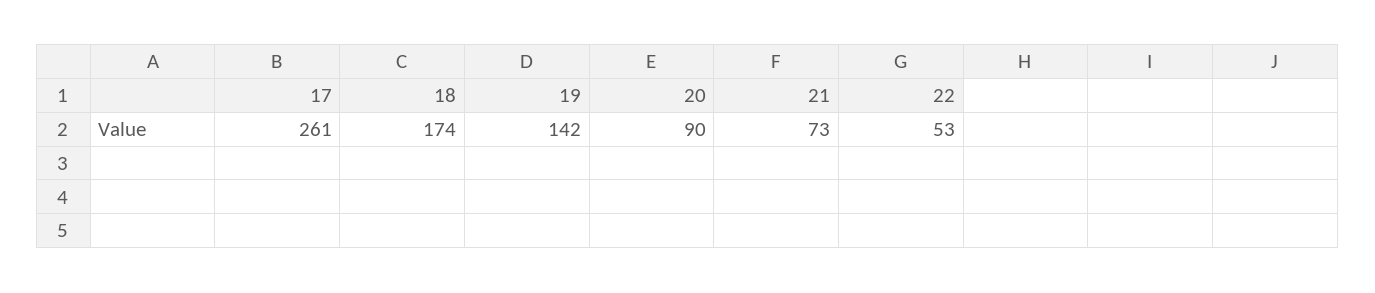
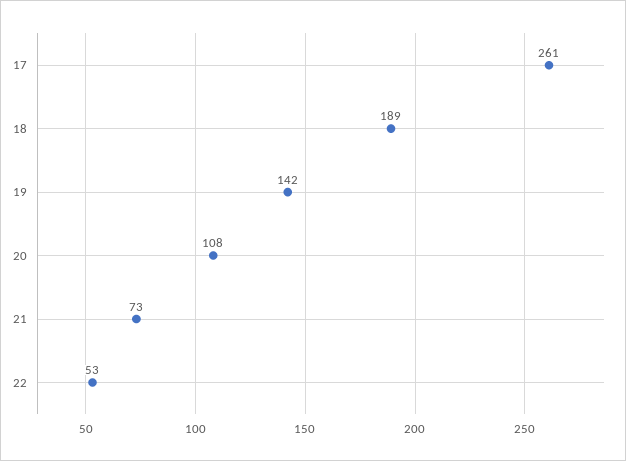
  {
    "17": 261,
-   "18": 174,
+   "18": 189,
    "19": 142,
-   "20": 90,
+   "20": 108,
    "21": 73,
    "22": 53
  }

